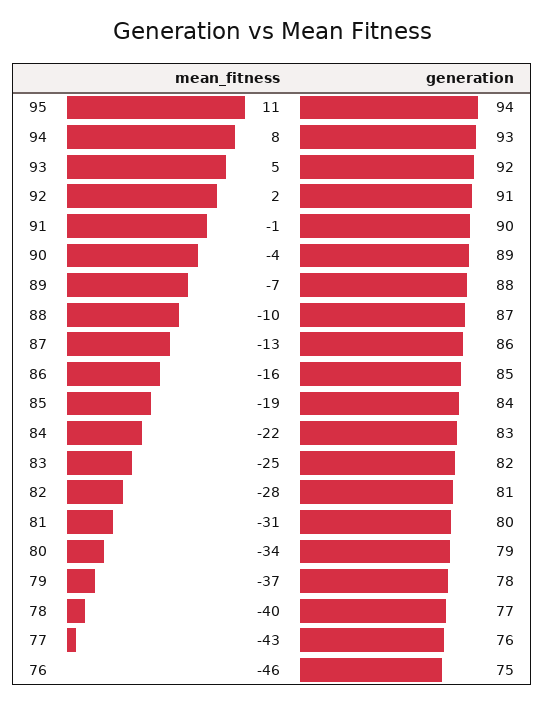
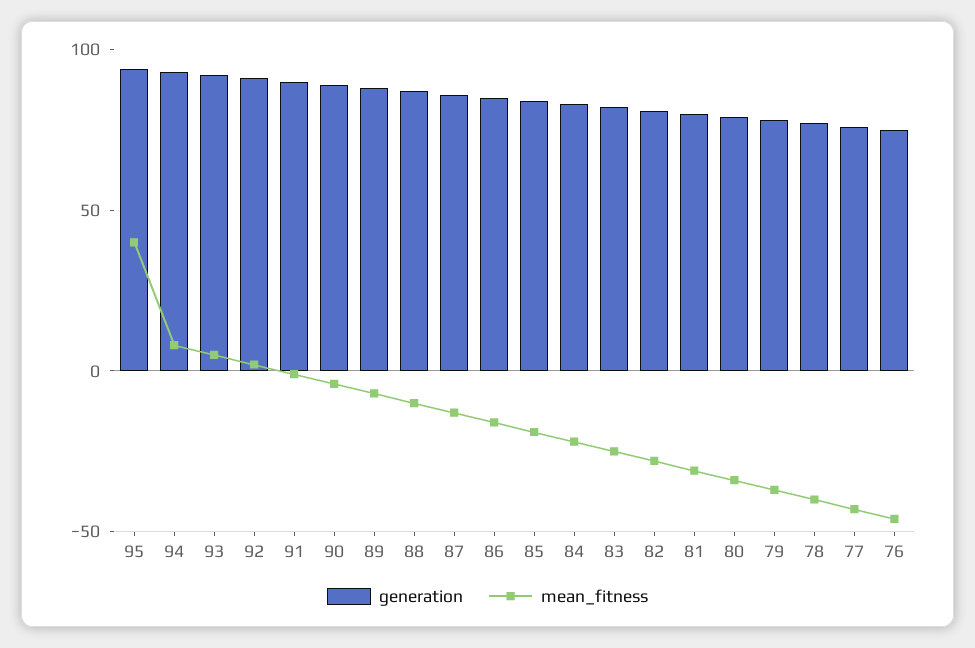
  {
    "mean_fitness": {
-     "95": 11,
+     "95": 40,
      "94": 8,
      "93": 5,
      "92": 2,
      "91": -1,
      "90": -4,
      "89": -7,
      "88": -10,
      "87": -13,
      "86": -16,
      "85": -19,
      "84": -22,
      "83": -25,
      "82": -28,
      "81": -31,
      "80": -34,
      "79": -37,
      "78": -40,
      "77": -43,
      "76": -46
    },
    "generation": {
      "95": 94,
      "94": 93,
      "93": 92,
      "92": 91,
      "91": 90,
      "90": 89,
      "89": 88,
      "88": 87,
      "87": 86,
      "86": 85,
      "85": 84,
      "84": 83,
      "83": 82,
      "82": 81,
      "81": 80,
      "80": 79,
      "79": 78,
      "78": 77,
      "77": 76,
      "76": 75
    }
  }

